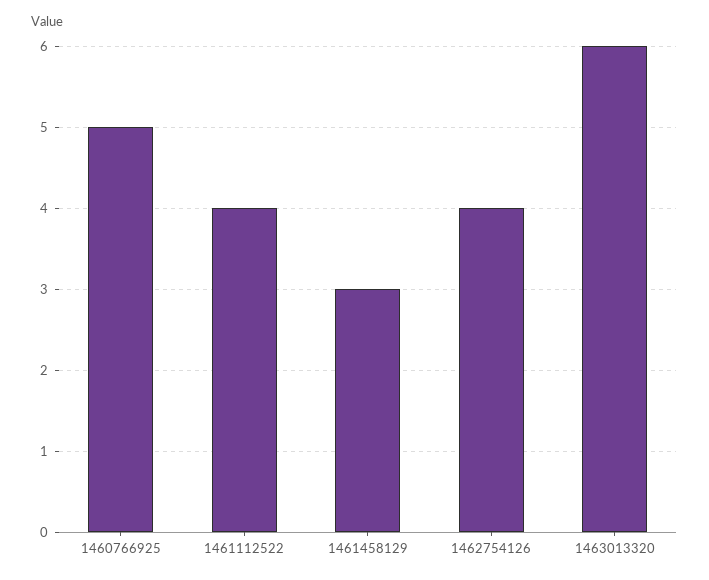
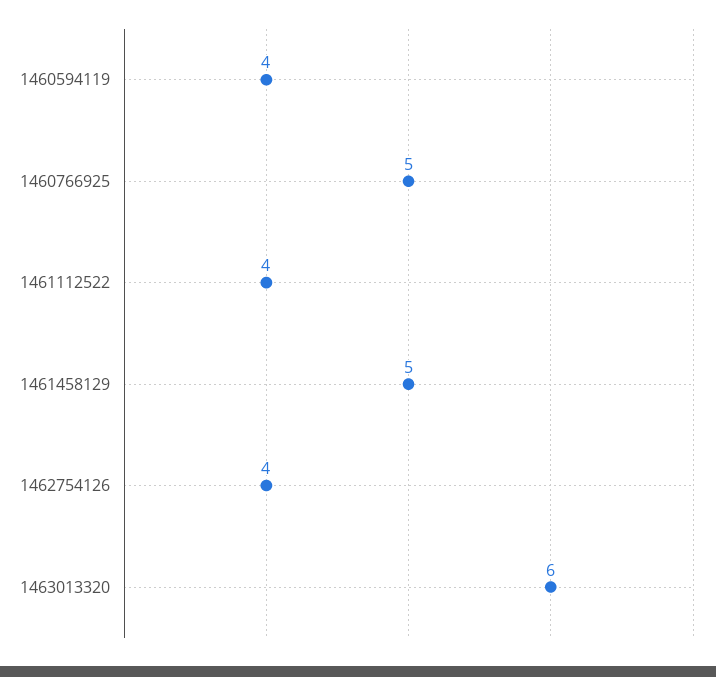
  {
    "1460766925": 5,
    "1461112522": 4,
-   "1461458129": 3,
+   "1461458129": 5,
    "1462754126": 4,
-   "1463013320": 6
+   "1463013320": 6,
+   "1460594119": 4
  }

